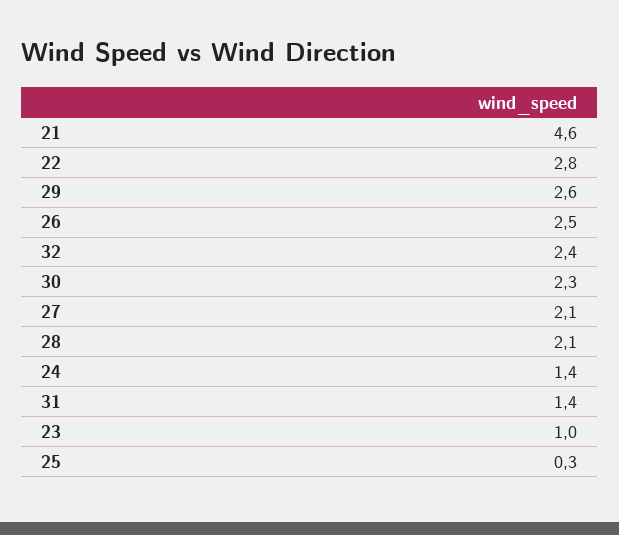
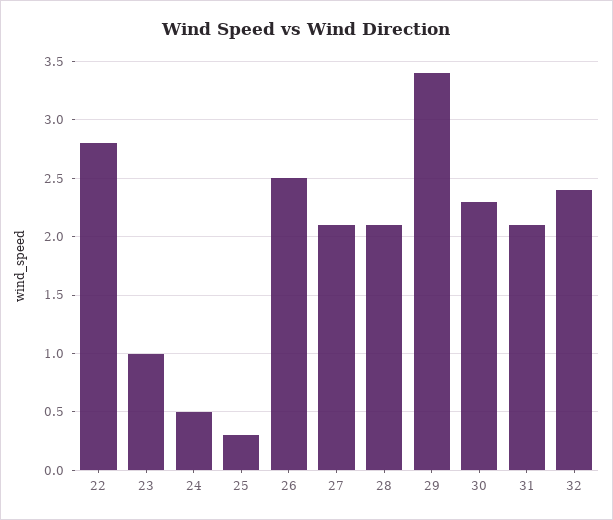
  {
-   "21": 4.6,
    "22": 2.8,
-   "29": 2.6,
+   "29": 3.4,
    "26": 2.5,
    "32": 2.4,
    "30": 2.3,
    "27": 2.1,
    "28": 2.1,
-   "24": 1.4,
+   "24": 0.5,
-   "31": 1.4,
+   "31": 2.1,
    "23": 1,
    "25": 0.3
  }

